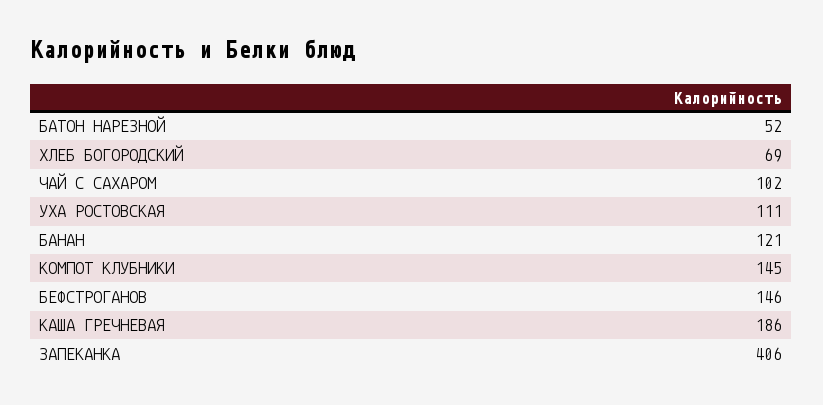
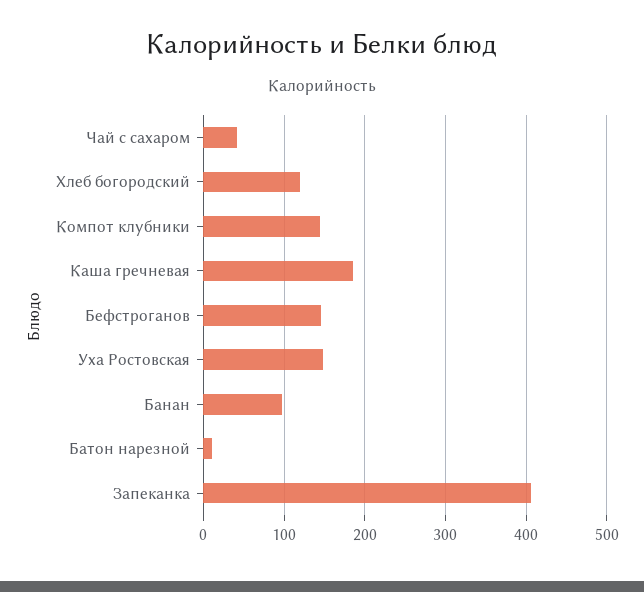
  {
-   "БАТОН НАРЕЗНОЙ": 52,
+   "БАТОН НАРЕЗНОЙ": 10,
-   "ХЛЕБ БОГОРОДСКИЙ": 69,
+   "ХЛЕБ БОГОРОДСКИЙ": 120,
-   "ЧАЙ С САХАРОМ": 102,
+   "ЧАЙ С САХАРОМ": 40,
-   "УХА РОСТОВСКАЯ": 111,
+   "УХА РОСТОВСКАЯ": 150,
-   "БАНАН": 121,
+   "БАНАН": 100,
    "КОМПОТ КЛУБНИКИ": 145,
    "БЕФСТРОГАНОВ": 146,
    "КАША ГРЕЧНЕВАЯ": 186,
    "ЗАПЕКАНКА": 406
  }

